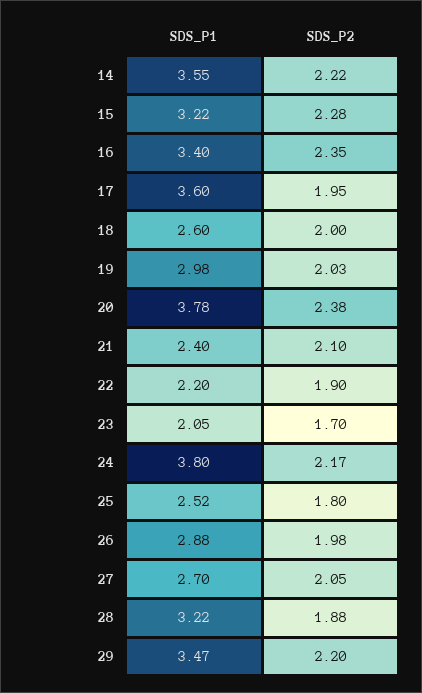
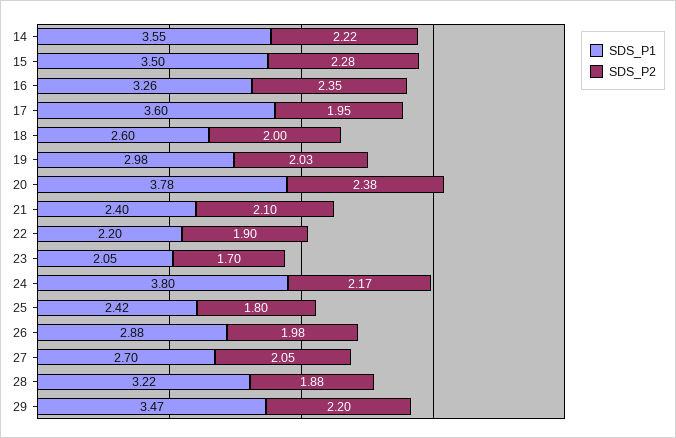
  {
    "SDS_P1": {
      "14": 3.55,
-     "15": 3.22,
+     "15": 3.5,
-     "16": 3.4,
+     "16": 3.26,
      "17": 3.6,
      "18": 2.6,
      "19": 2.98,
      "20": 3.78,
      "21": 2.4,
      "22": 2.2,
      "23": 2.05,
      "24": 3.8,
-     "25": 2.52,
+     "25": 2.42,
      "26": 2.88,
      "27": 2.7,
      "28": 3.22,
      "29": 3.47
    },
    "SDS_P2": {
      "14": 2.22,
      "15": 2.28,
      "16": 2.35,
      "17": 1.95,
      "18": 2,
      "19": 2.03,
      "20": 2.38,
      "21": 2.1,
      "22": 1.9,
      "23": 1.7,
      "24": 2.17,
      "25": 1.8,
      "26": 1.98,
      "27": 2.05,
      "28": 1.88,
      "29": 2.2
    }
  }

